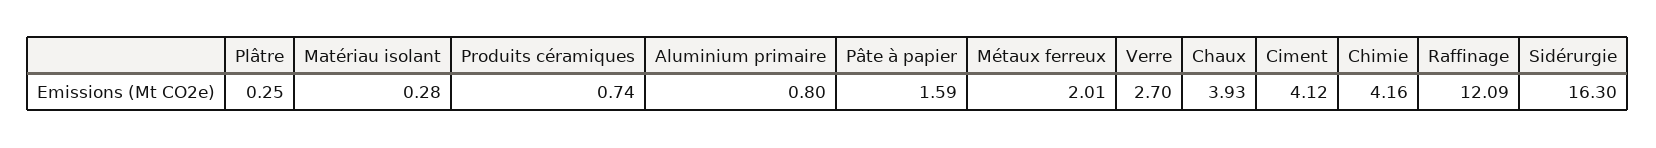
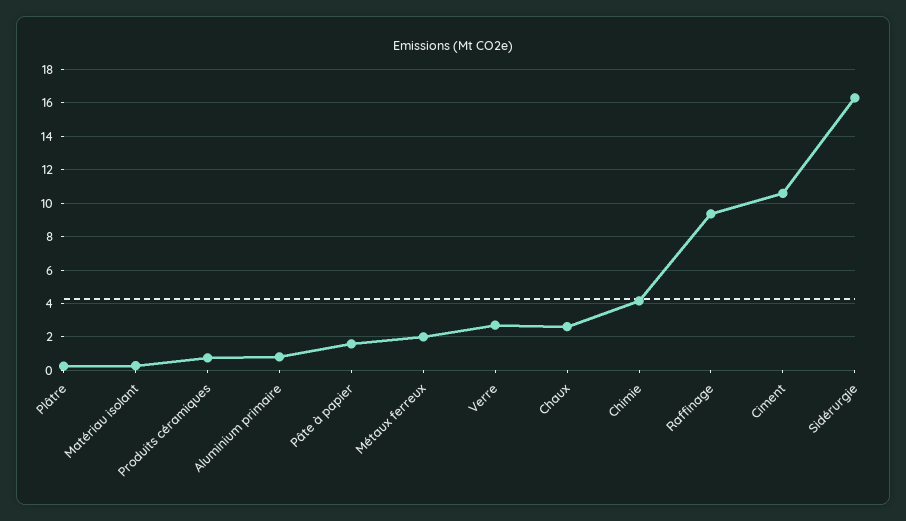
  {
    "Plâtre": 0.25,
    "Matériau isolant": 0.28,
    "Produits céramiques": 0.74,
    "Aluminium primaire": 0.8,
    "Pâte à papier": 1.59,
    "Métaux ferreux": 2.01,
    "Verre": 2.7,
-   "Chaux": 3.93,
+   "Chaux": 2.5,
-   "Ciment": 4.12,
+   "Ciment": 10.5,
    "Chimie": 4.16,
-   "Raffinage": 12.09,
+   "Raffinage": 9.5,
    "Sidérurgie": 16.3
  }

